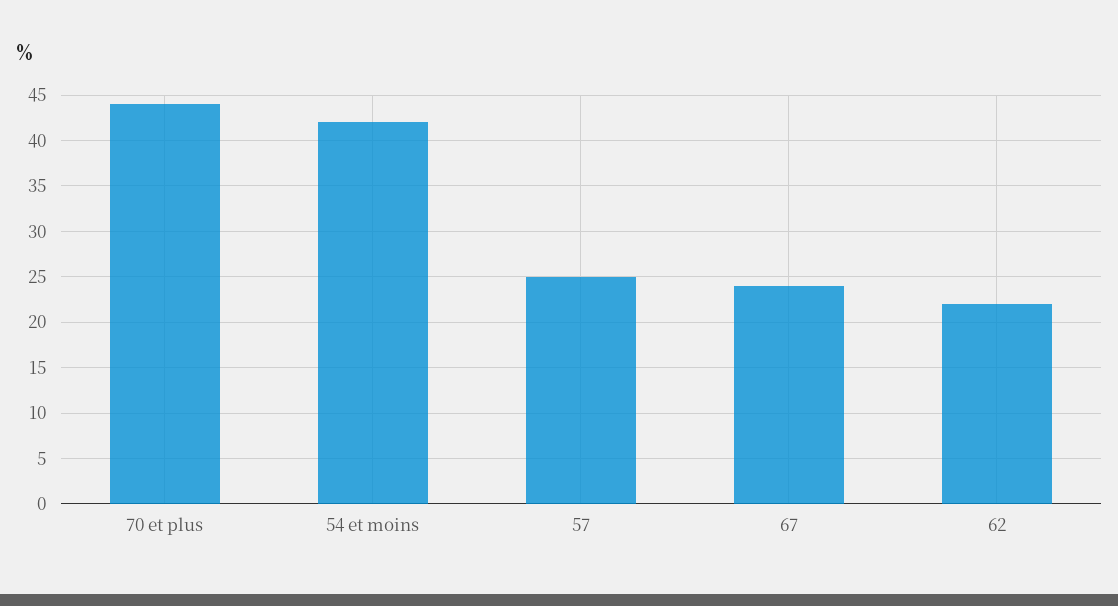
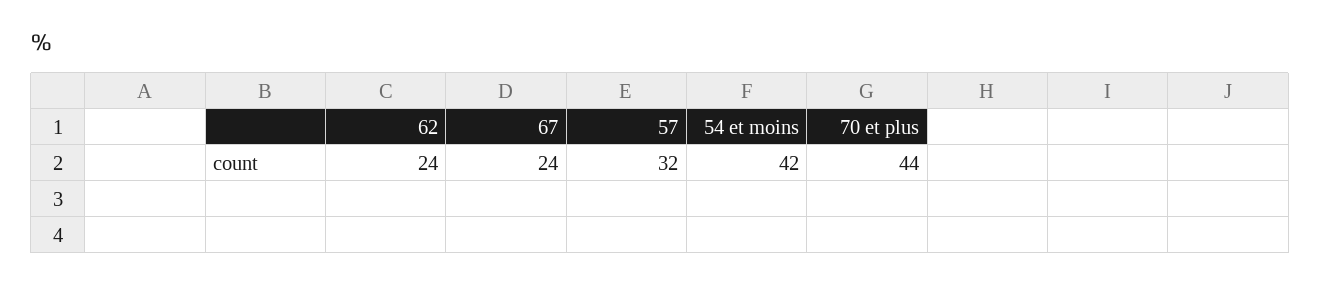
  {
    "70 et plus": 44,
    "54 et moins": 42,
-   "57": 25,
+   "57": 32,
    "67": 24,
-   "62": 22
+   "62": 24
  }

